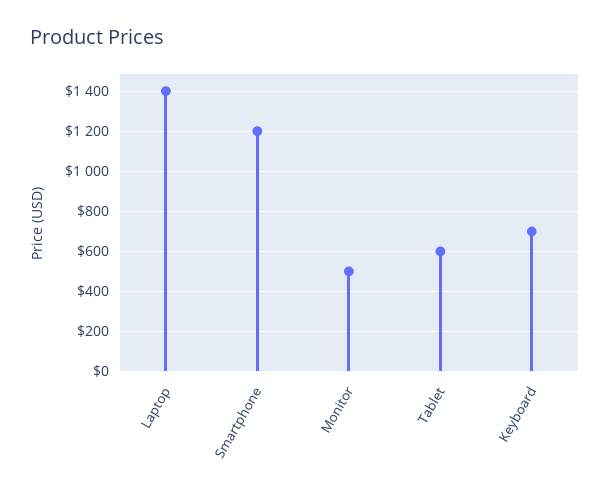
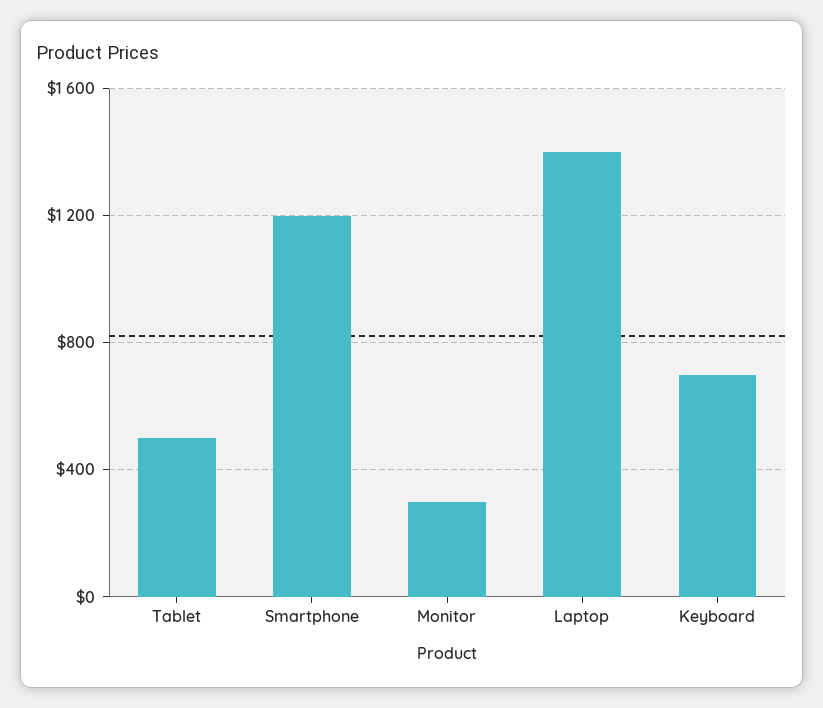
  {
    "Laptop": 1400,
    "Smartphone": 1200,
-   "Monitor": 500,
+   "Monitor": 300,
-   "Tablet": 600,
+   "Tablet": 500,
    "Keyboard": 700
  }

